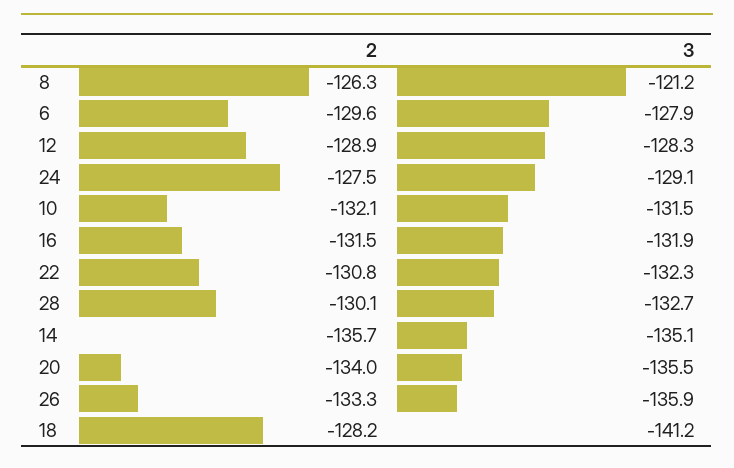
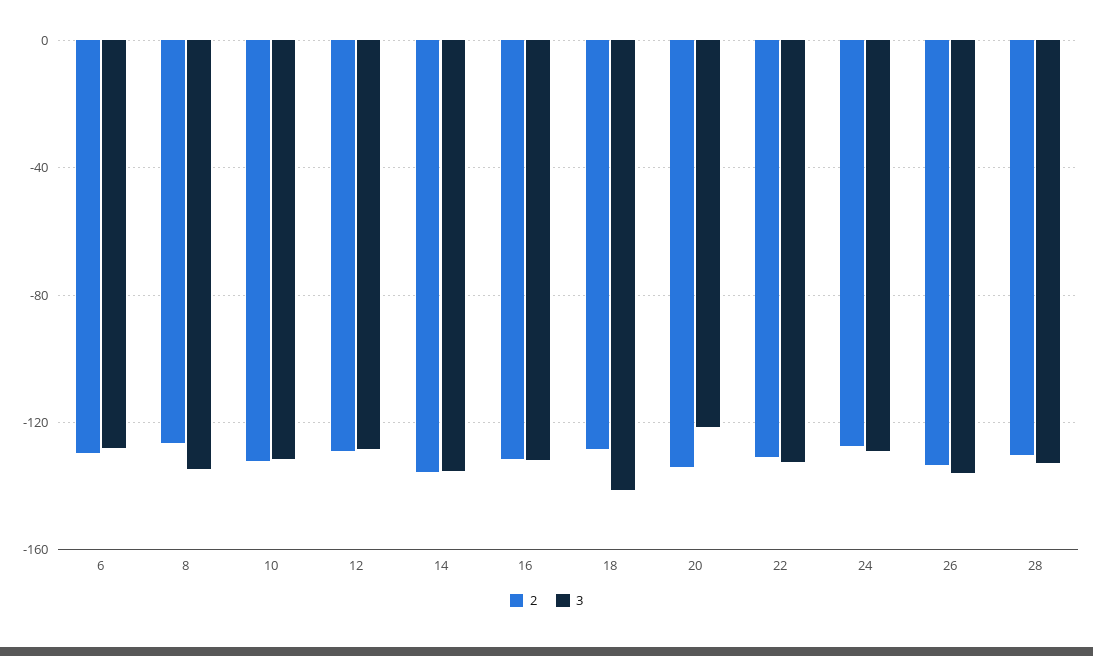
  {
    "2": {
      "8": -126.3,
      "6": -129.6,
      "12": -128.9,
      "24": -127.5,
      "10": -132.1,
      "16": -131.5,
      "22": -130.8,
      "28": -130.1,
      "14": -135.7,
      "20": -134,
      "26": -133.3,
      "18": -128.2
    },
    "3": {
-     "8": -121.2,
+     "8": -135,
      "6": -127.9,
      "12": -128.3,
      "24": -129.1,
      "10": -131.5,
      "16": -131.9,
      "22": -132.3,
      "28": -132.7,
      "14": -135.1,
-     "20": -135.5,
+     "20": -120,
      "26": -135.9,
      "18": -141.2
    }
  }

